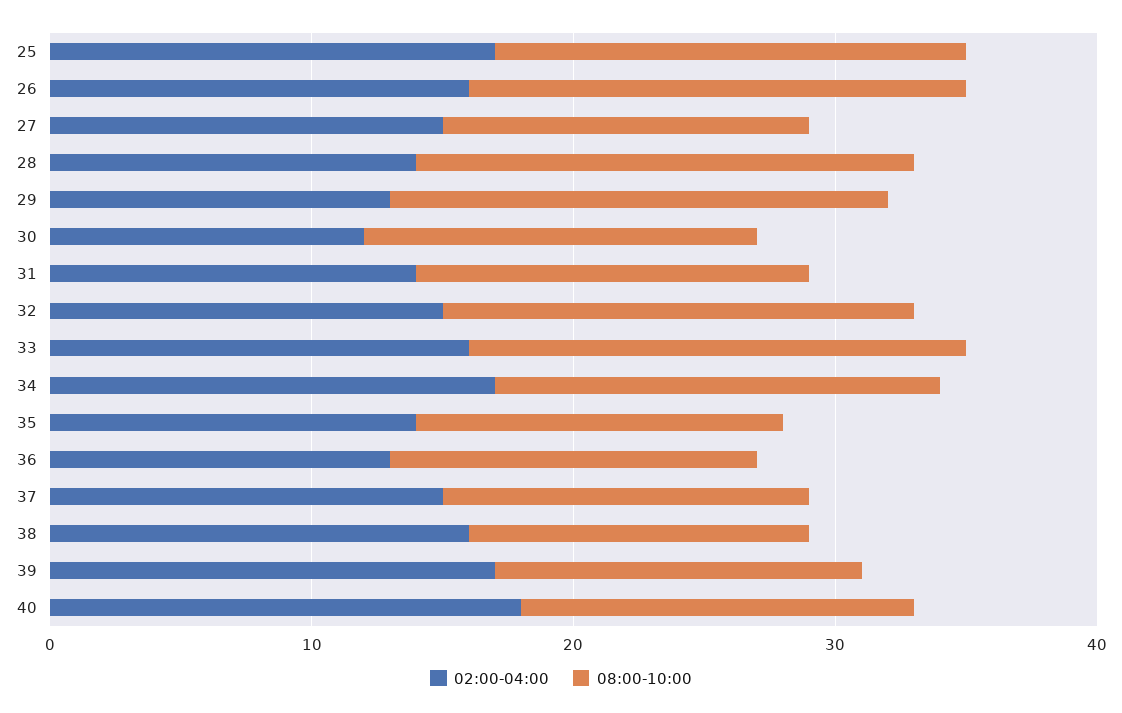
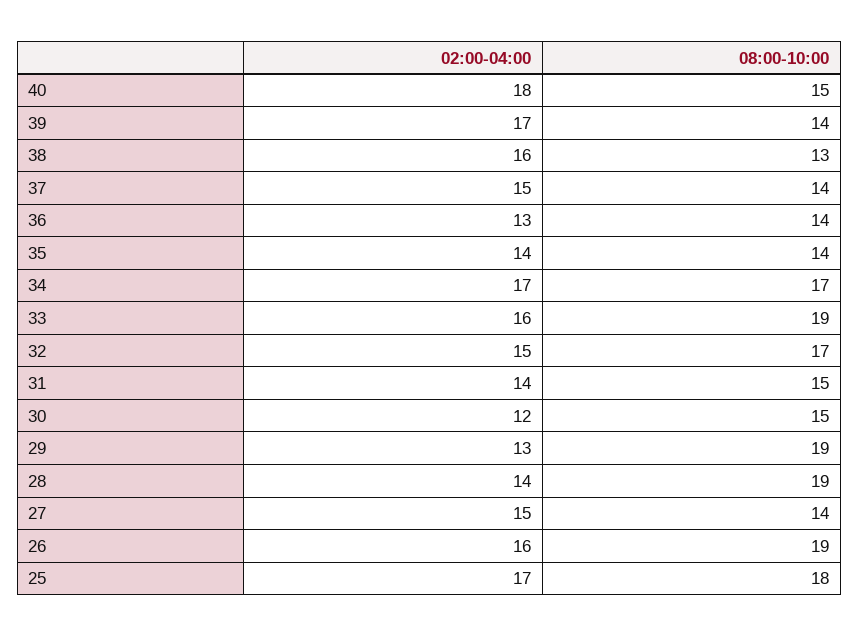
  {
    "02:00-04:00": {
      "25": 17,
      "26": 16,
      "27": 15,
      "28": 14,
      "29": 13,
      "30": 12,
      "31": 14,
      "32": 15,
      "33": 16,
      "34": 17,
      "35": 14,
      "36": 13,
      "37": 15,
      "38": 16,
      "39": 17,
      "40": 18
    },
    "08:00-10:00": {
      "25": 18,
      "26": 19,
      "27": 14,
      "28": 19,
      "29": 19,
      "30": 15,
      "31": 15,
-     "32": 18,
+     "32": 17,
      "33": 19,
      "34": 17,
      "35": 14,
      "36": 14,
      "37": 14,
      "38": 13,
      "39": 14,
      "40": 15
    }
  }

